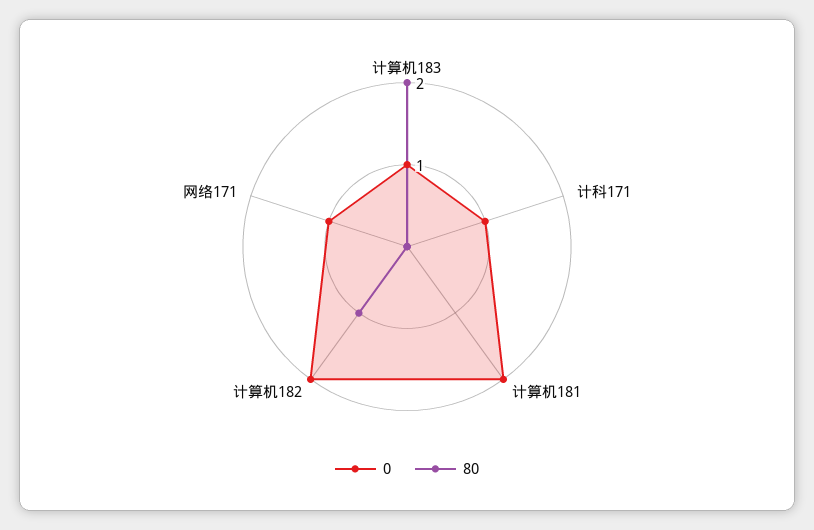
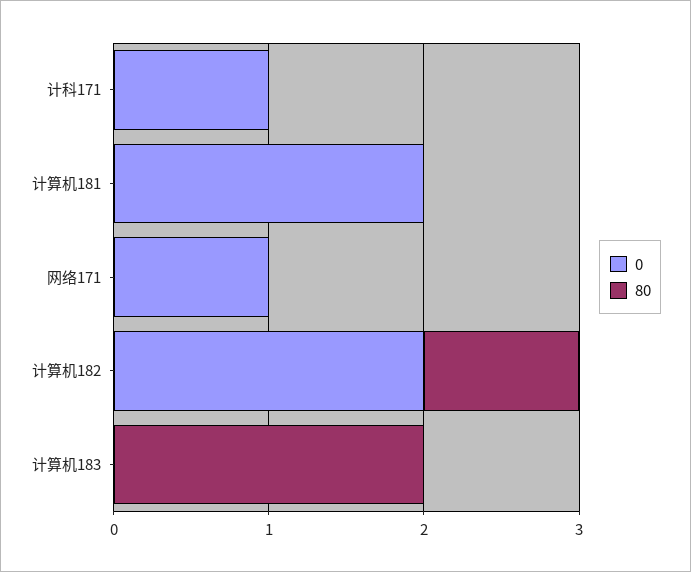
  {
    "0": {
-     "计算机183": 1,
+     "计算机183": 0,
      "计科171": 1,
      "计算机181": 2,
      "计算机182": 2,
      "网络171": 1
    },
    "80": {
      "计算机183": 2,
      "计科171": 0,
      "计算机181": 0,
      "计算机182": 1,
      "网络171": 0
    }
  }

